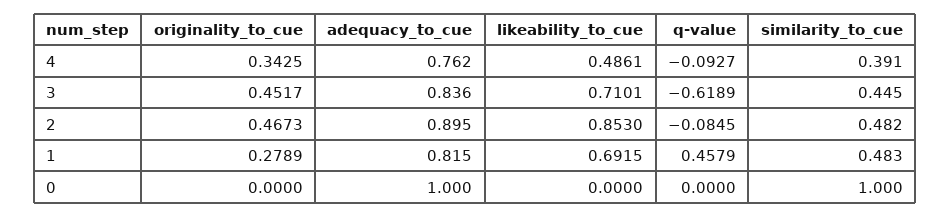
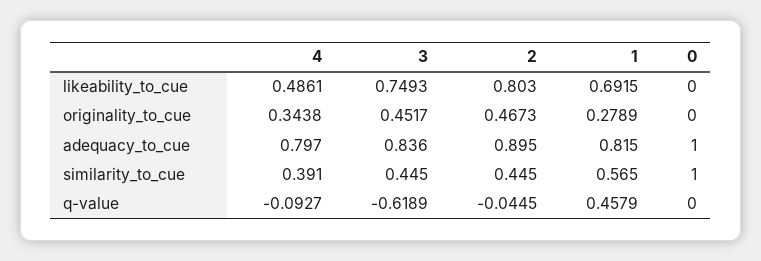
  {
    "originality_to_cue": {
-     "4": 0.3425,
+     "4": 0.3438,
      "3": 0.4517,
      "2": 0.4673,
      "1": 0.2789,
      "0": 0
    },
    "adequacy_to_cue": {
-     "4": 0.762,
+     "4": 0.797,
      "3": 0.836,
      "2": 0.895,
      "1": 0.815,
      "0": 1
    },
    "likeability_to_cue": {
      "4": 0.4861,
-     "3": 0.7101,
+     "3": 0.7493,
-     "2": 0.853,
+     "2": 0.803,
      "1": 0.6915,
      "0": 0
    },
    "q-value": {
      "4": -0.0927,
      "3": -0.6189,
-     "2": -0.0845,
+     "2": -0.0445,
      "1": 0.4579,
      "0": 0
    },
    "similarity_to_cue": {
      "4": 0.391,
      "3": 0.445,
-     "2": 0.482,
+     "2": 0.445,
-     "1": 0.483,
+     "1": 0.565,
      "0": 1
    }
  }

